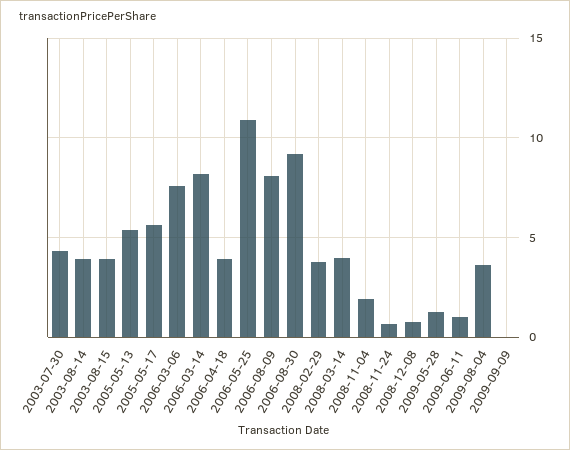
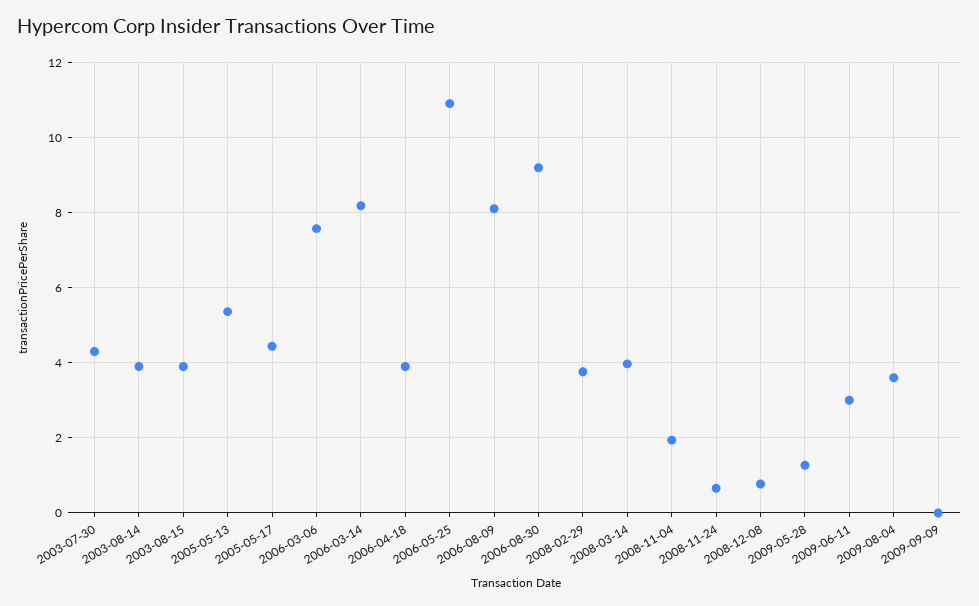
  {
    "2003-07-30": 4.4,
    "2003-08-14": 4,
    "2003-08-15": 4,
    "2005-05-13": 5.4,
-   "2005-05-17": 5.5,
+   "2005-05-17": 4.4,
    "2006-03-06": 7.6,
    "2006-03-14": 8.2,
    "2006-04-18": 4,
    "2006-05-25": 11,
    "2006-08-09": 8.2,
    "2006-08-30": 9.2,
    "2008-02-29": 3.8,
    "2008-03-14": 4,
    "2008-11-04": 2,
    "2008-11-24": 0.6,
    "2008-12-08": 0.8,
    "2009-05-28": 1.2,
-   "2009-06-11": 1,
+   "2009-06-11": 3,
    "2009-08-04": 3.6,
    "2009-09-09": 0
  }

